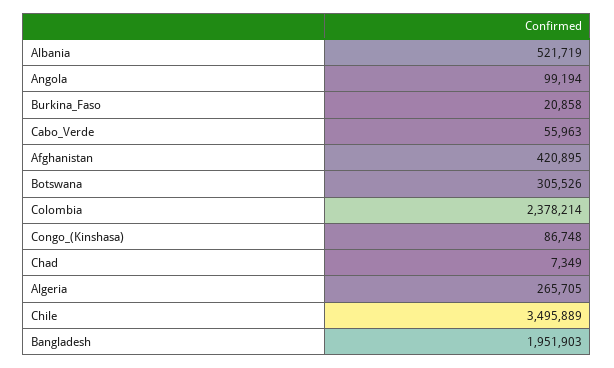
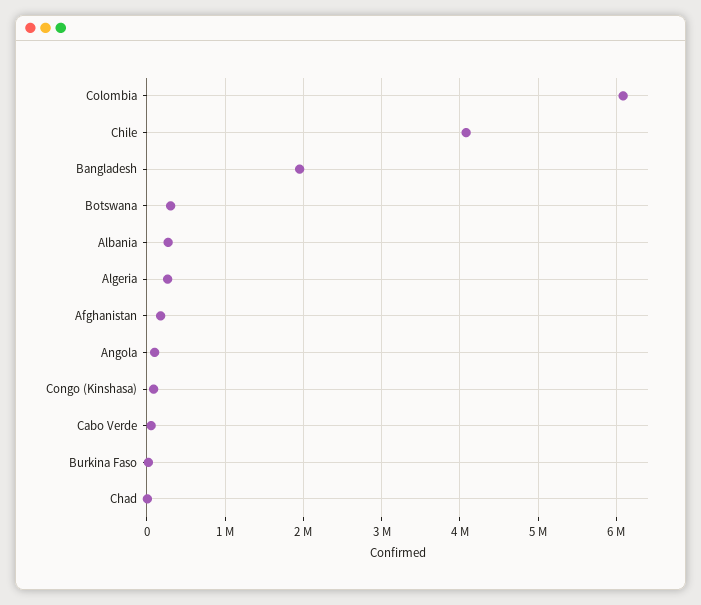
  {
-   "Albania": 521719,
+   "Albania": 300000,
    "Angola": 99194,
    "Burkina_Faso": 20858,
    "Cabo_Verde": 55963,
-   "Afghanistan": 420895,
+   "Afghanistan": 200000,
    "Botswana": 305526,
-   "Colombia": 2378214,
+   "Colombia": 6100000,
    "Congo_(Kinshasa)": 86748,
    "Chad": 7349,
    "Algeria": 265705,
-   "Chile": 3495889,
+   "Chile": 4100000,
    "Bangladesh": 1951903
  }

